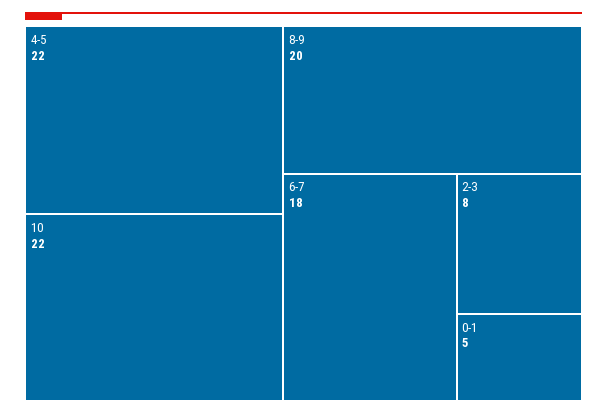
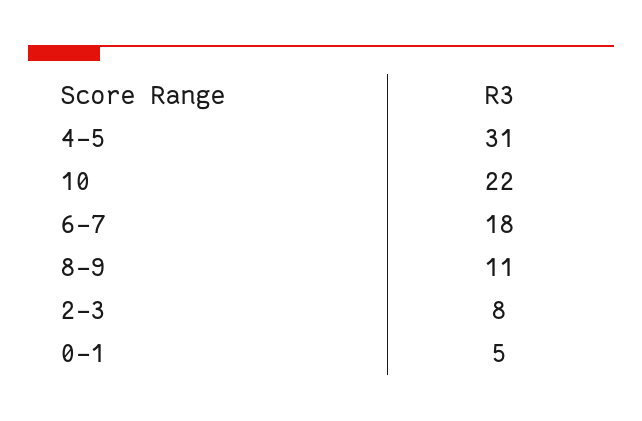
  {
-   "4-5": 22,
+   "4-5": 31,
    "10": 22,
-   "8-9": 20,
+   "8-9": 11,
    "6-7": 18,
    "2-3": 8,
    "0-1": 5
  }

